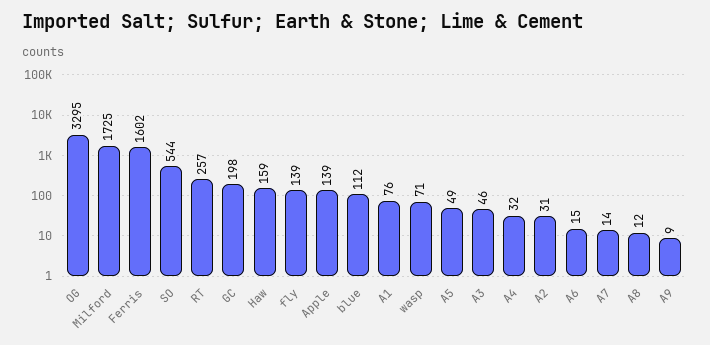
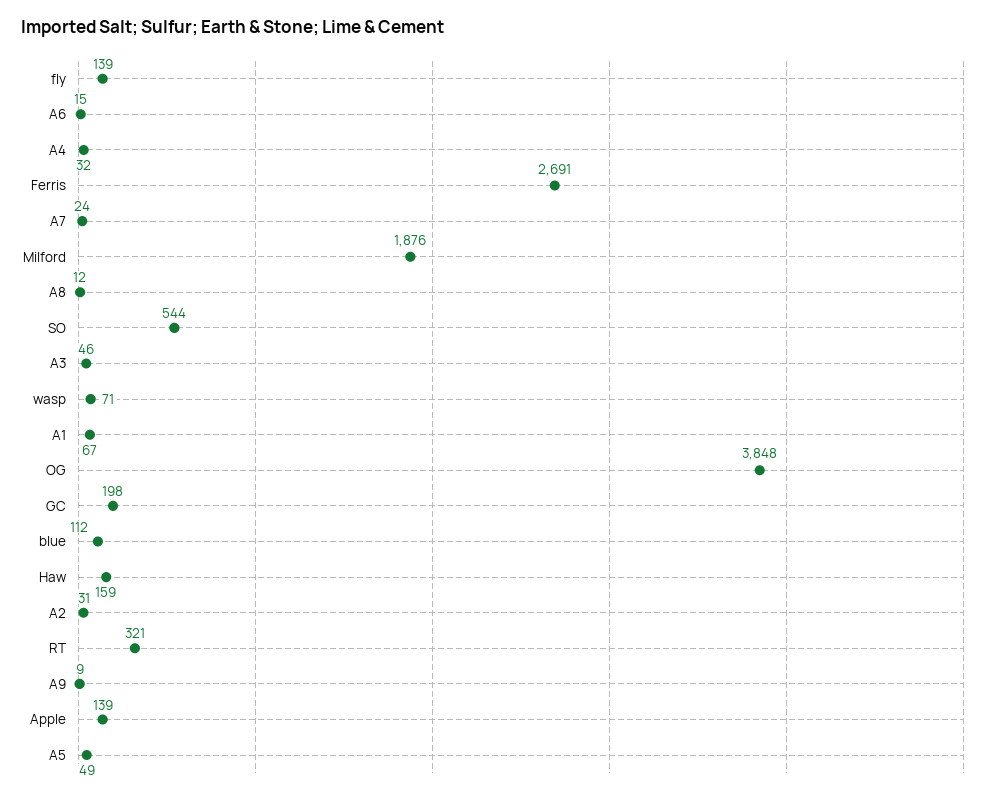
  {
-   "OG": 3295,
+   "OG": 3848,
-   "Milford": 1725,
+   "Milford": 1876,
-   "Ferris": 1602,
+   "Ferris": 2691,
    "SO": 544,
-   "RT": 257,
+   "RT": 321,
    "GC": 198,
    "Haw": 159,
    "fly": 139,
    "Apple": 139,
    "blue": 112,
-   "A1": 76,
+   "A1": 67,
    "wasp": 71,
    "A5": 49,
    "A3": 46,
    "A4": 32,
    "A2": 31,
    "A6": 15,
-   "A7": 14,
+   "A7": 24,
    "A8": 12,
    "A9": 9
  }

